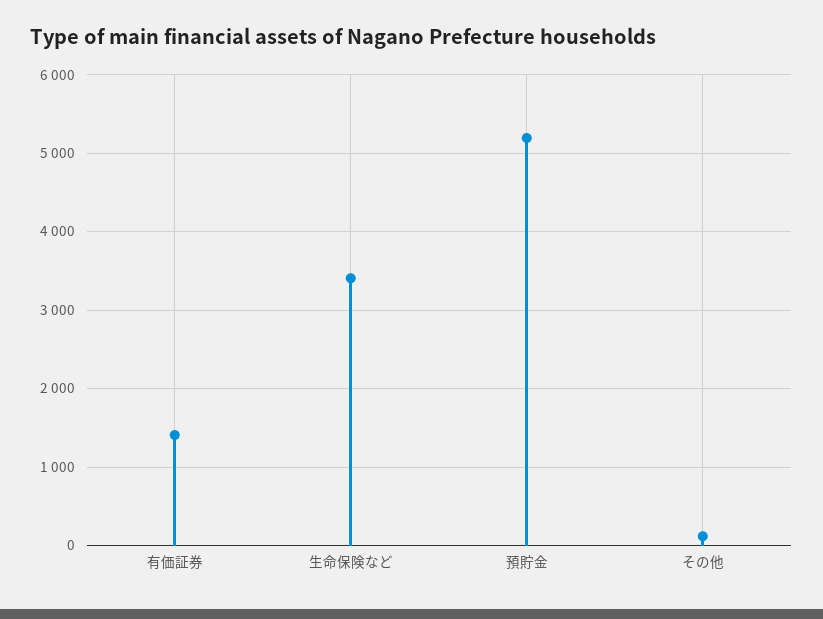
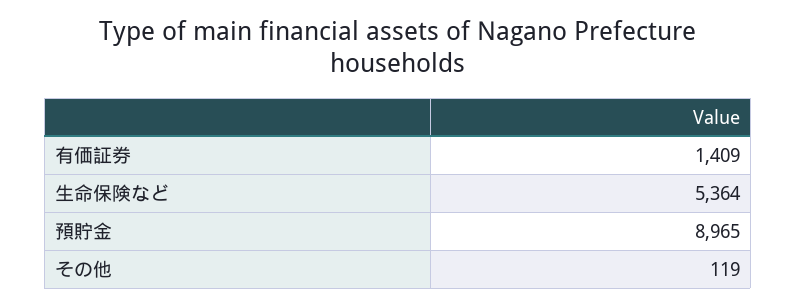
  {
    "有価証券": 1409,
-   "生命保険など": 3400,
+   "生命保険など": 5364,
-   "預貯金": 5200,
+   "預貯金": 8965,
    "その他": 119
  }

